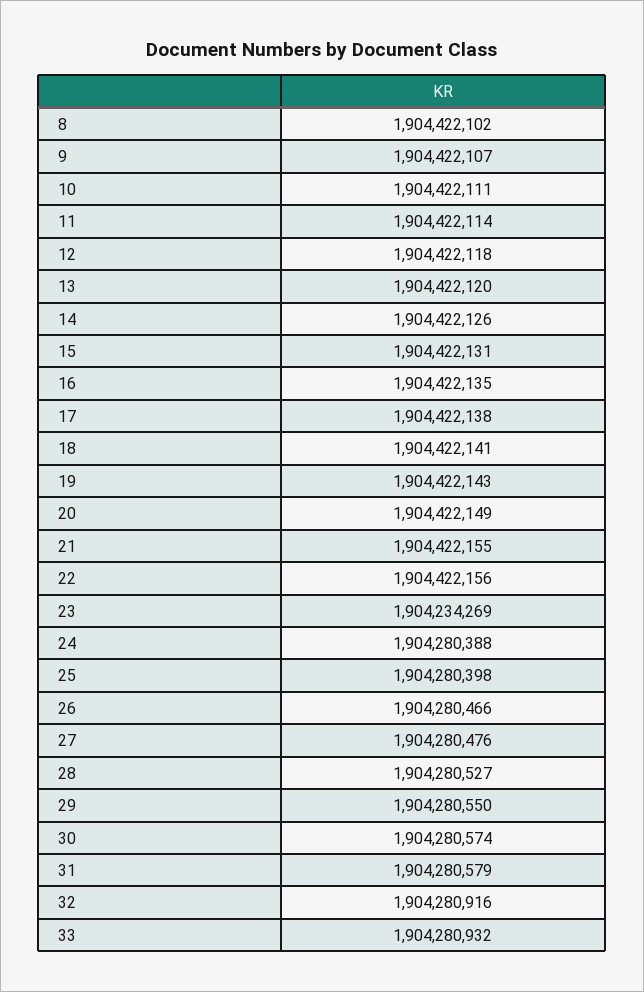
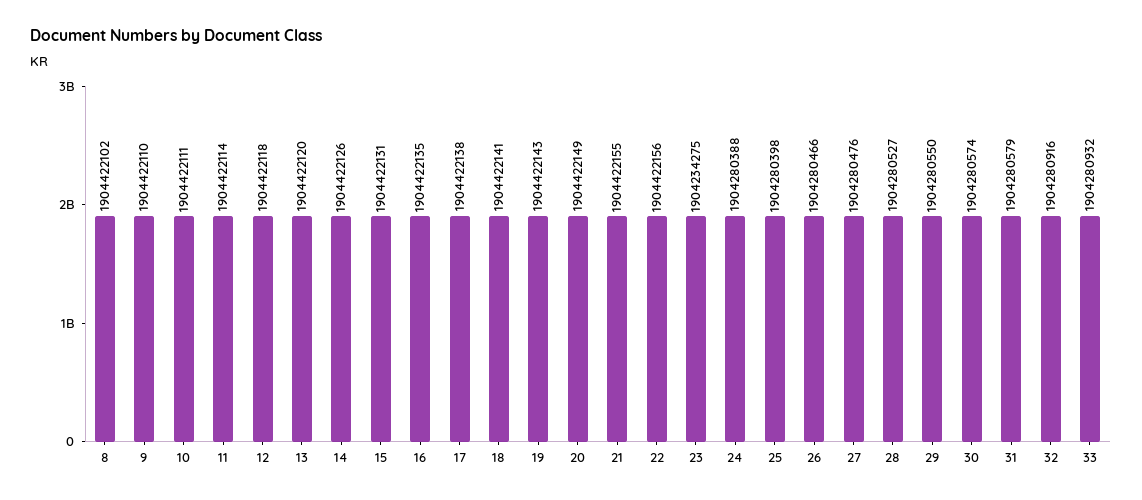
  {
    "8": 1904422102,
-   "9": 1904422107,
+   "9": 1904422110,
    "10": 1904422111,
    "11": 1904422114,
    "12": 1904422118,
    "13": 1904422120,
    "14": 1904422126,
    "15": 1904422131,
    "16": 1904422135,
    "17": 1904422138,
    "18": 1904422141,
    "19": 1904422143,
    "20": 1904422149,
    "21": 1904422155,
    "22": 1904422156,
-   "23": 1904234269,
+   "23": 1904234275,
    "24": 1904280388,
    "25": 1904280398,
    "26": 1904280466,
    "27": 1904280476,
    "28": 1904280527,
    "29": 1904280550,
    "30": 1904280574,
    "31": 1904280579,
    "32": 1904280916,
    "33": 1904280932
  }

